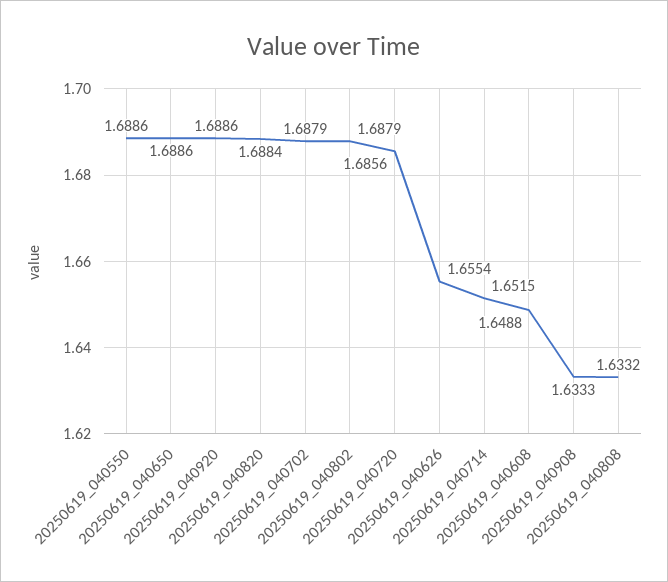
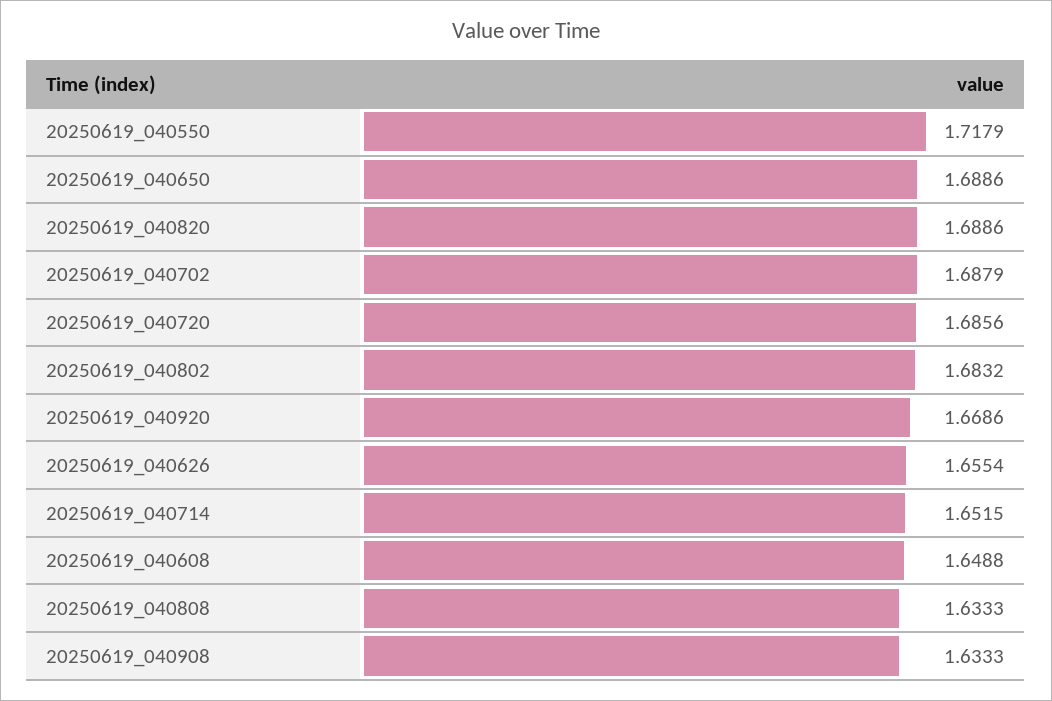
  {
-   "20250619_040550": 1.6886,
+   "20250619_040550": 1.7179,
    "20250619_040650": 1.6886,
-   "20250619_040920": 1.6886,
+   "20250619_040920": 1.6686,
-   "20250619_040820": 1.6884,
+   "20250619_040820": 1.6886,
    "20250619_040702": 1.6879,
-   "20250619_040802": 1.6879,
+   "20250619_040802": 1.6832,
    "20250619_040720": 1.6856,
    "20250619_040626": 1.6554,
    "20250619_040714": 1.6515,
    "20250619_040608": 1.6488,
    "20250619_040908": 1.6333,
-   "20250619_040808": 1.6332
+   "20250619_040808": 1.6333
  }

